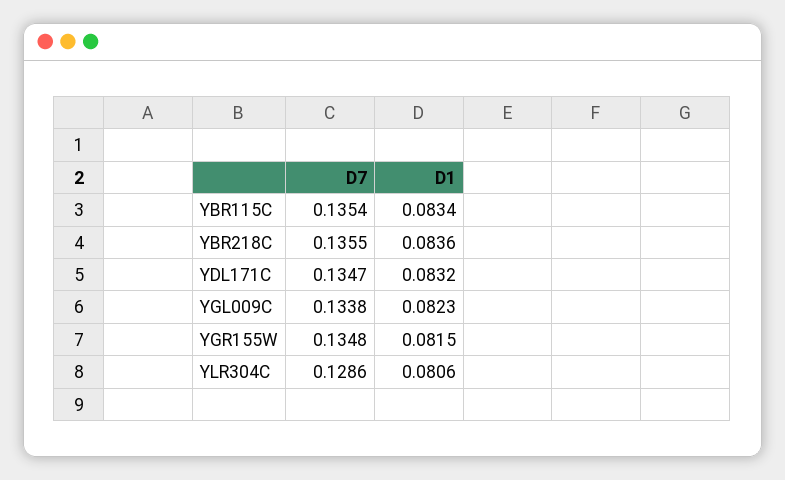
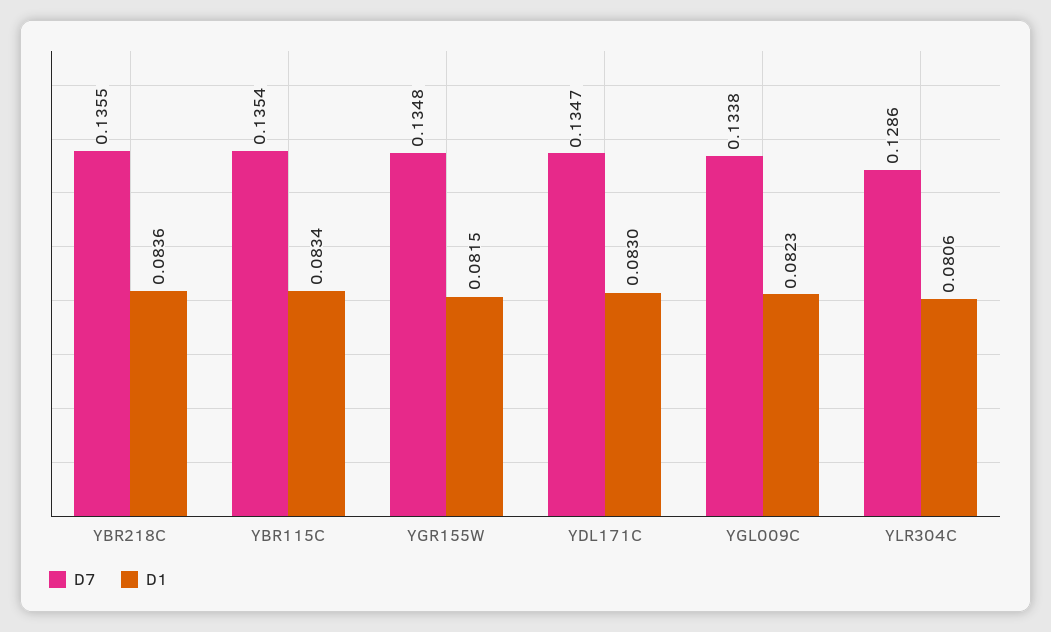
  {
    "D7": {
      "YBR115C": 0.1354,
      "YBR218C": 0.1355,
      "YDL171C": 0.1347,
      "YGL009C": 0.1338,
      "YGR155W": 0.1348,
      "YLR304C": 0.1286
    },
    "D1": {
      "YBR115C": 0.0834,
      "YBR218C": 0.0836,
-     "YDL171C": 0.0832,
+     "YDL171C": 0.083,
      "YGL009C": 0.0823,
      "YGR155W": 0.0815,
      "YLR304C": 0.0806
    }
  }

